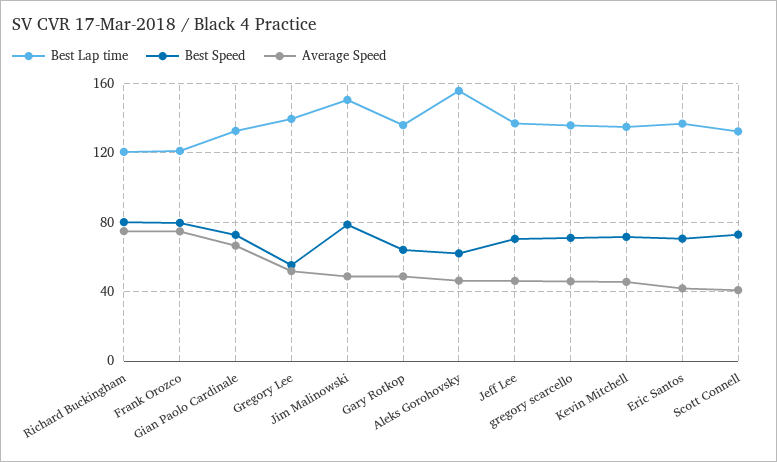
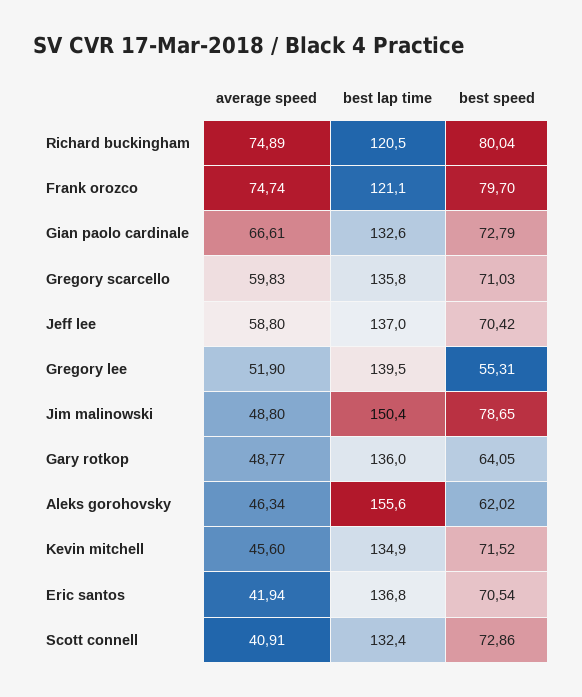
  {
    "Best Lap time": {
      "Richard Buckingham": 120.5,
      "Frank Orozco": 121.1,
      "Gian Paolo Cardinale": 132.6,
      "Gregory Lee": 139.5,
      "Jim Malinowski": 150.4,
      "Gary Rotkop": 136,
      "Aleks Gorohovsky": 155.6,
      "Jeff Lee": 137,
      "gregory scarcello": 135.8,
      "Kevin Mitchell": 134.9,
      "Eric Santos": 136.8,
      "Scott Connell": 132.4
    },
    "Best Speed": {
      "Richard Buckingham": 80.04,
      "Frank Orozco": 79.7,
      "Gian Paolo Cardinale": 72.79,
      "Gregory Lee": 55.31,
      "Jim Malinowski": 78.65,
      "Gary Rotkop": 64.05,
      "Aleks Gorohovsky": 62.02,
      "Jeff Lee": 70.42,
      "gregory scarcello": 71.03,
      "Kevin Mitchell": 71.52,
      "Eric Santos": 70.54,
      "Scott Connell": 72.86
    },
    "Average Speed": {
      "Richard Buckingham": 74.89,
      "Frank Orozco": 74.74,
      "Gian Paolo Cardinale": 66.61,
      "Gregory Lee": 51.9,
      "Jim Malinowski": 48.8,
      "Gary Rotkop": 48.77,
      "Aleks Gorohovsky": 46.34,
-     "Jeff Lee": 45,
+     "Jeff Lee": 58.8,
-     "gregory scarcello": 45,
+     "gregory scarcello": 59.83,
      "Kevin Mitchell": 45.6,
      "Eric Santos": 41.94,
      "Scott Connell": 40.91
    }
  }

